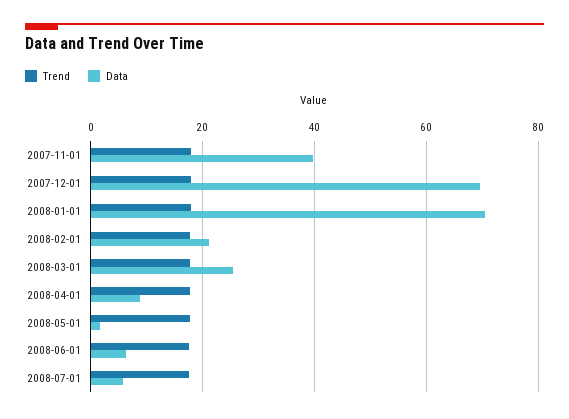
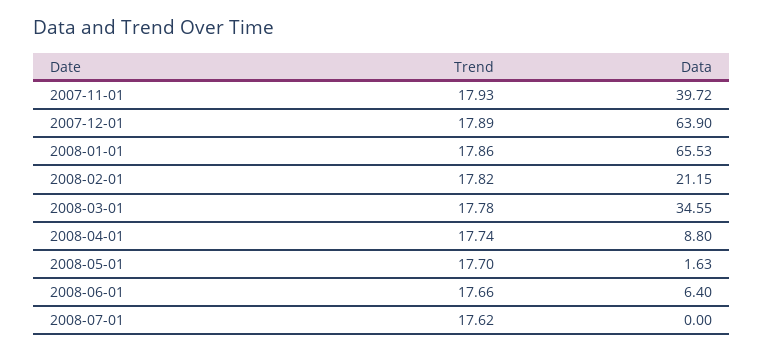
  {
    "Trend": {
      "2007-11-01": 17.93,
      "2007-12-01": 17.89,
      "2008-01-01": 17.86,
      "2008-02-01": 17.82,
      "2008-03-01": 17.78,
      "2008-04-01": 17.74,
      "2008-05-01": 17.7,
      "2008-06-01": 17.66,
      "2008-07-01": 17.62
    },
    "Data": {
      "2007-11-01": 39.72,
-     "2007-12-01": 70,
+     "2007-12-01": 63.9,
-     "2008-01-01": 70,
+     "2008-01-01": 65.53,
      "2008-02-01": 21.15,
-     "2008-03-01": 26,
+     "2008-03-01": 34.55,
      "2008-04-01": 8.8,
      "2008-05-01": 1.63,
      "2008-06-01": 6.4,
-     "2008-07-01": 6
+     "2008-07-01": 0
    }
  }

